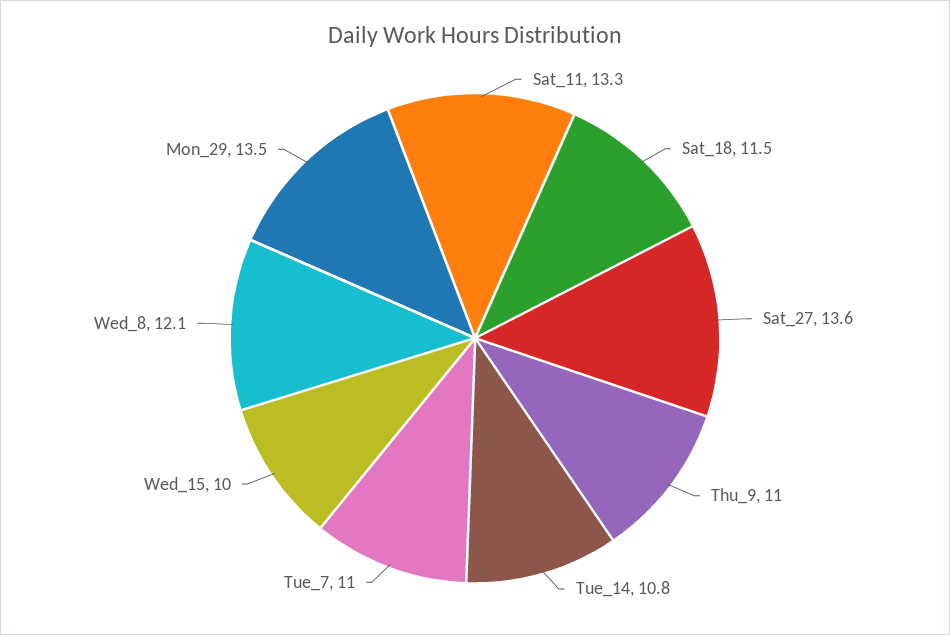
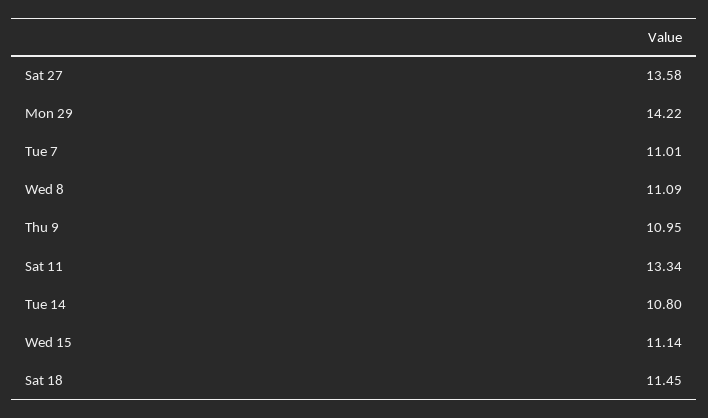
  {
    "Sat_11": 13.34,
    "Sat_18": 11.45,
    "Sat_27": 13.58,
    "Thu_9": 10.95,
    "Tue_14": 10.8,
    "Tue_7": 11.01,
-   "Wed_15": 10,
+   "Wed_15": 11.14,
-   "Wed_8": 12.1,
+   "Wed_8": 11.09,
-   "Mon_29": 13.5
+   "Mon_29": 14.22
  }

